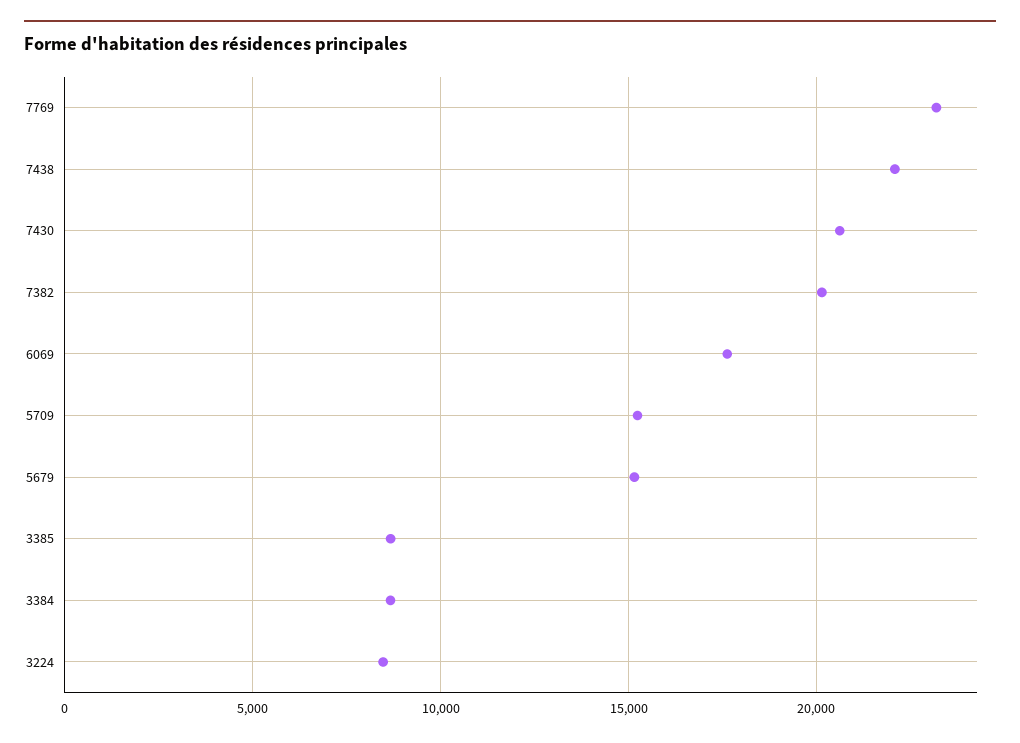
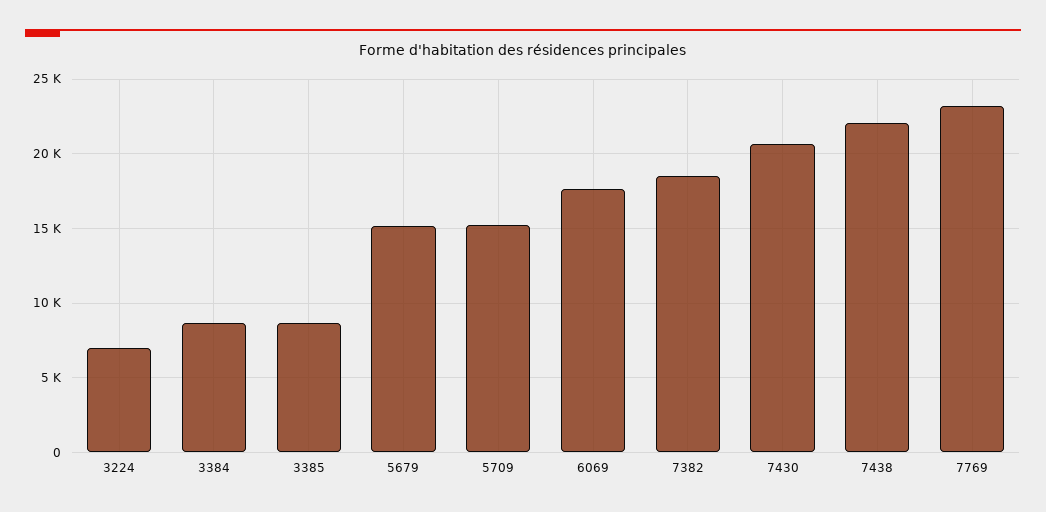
  {
    "7769": 23000,
    "7438": 22000,
    "7430": 20500,
-   "7382": 20000,
+   "7382": 18500,
    "6069": 17500,
    "5709": 15000,
    "5679": 15000,
    "3385": 8500,
    "3384": 8500,
-   "3224": 8500
+   "3224": 7000
  }

